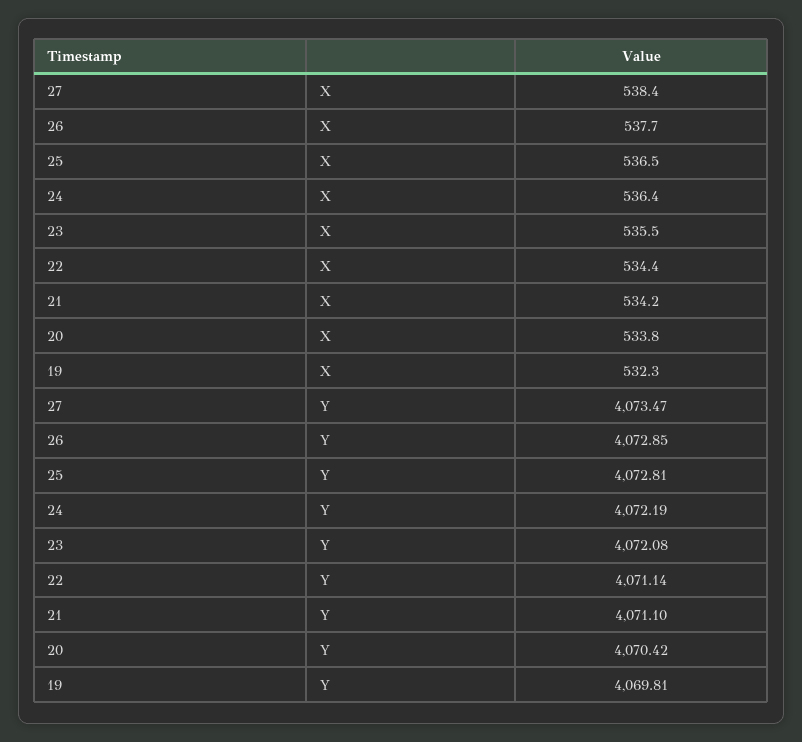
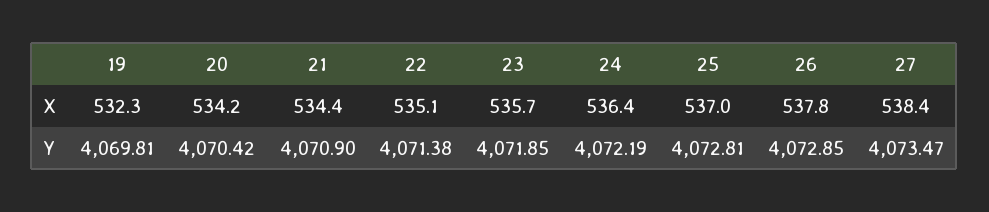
  {
    "27": {
      "X": 538.4,
      "Y": 4073.47
    },
    "26": {
-     "X": 537.7,
+     "X": 537.8,
      "Y": 4072.85
    },
    "25": {
-     "X": 536.5,
+     "X": 537,
      "Y": 4072.81
    },
    "24": {
      "X": 536.4,
      "Y": 4072.19
    },
    "23": {
-     "X": 535.5,
+     "X": 535.7,
-     "Y": 4072.08
+     "Y": 4071.85
    },
    "22": {
-     "X": 534.4,
+     "X": 535.1,
-     "Y": 4071.14
+     "Y": 4071.38
    },
    "21": {
-     "X": 534.2,
+     "X": 534.4,
-     "Y": 4071.1
+     "Y": 4070.9
    },
    "20": {
-     "X": 533.8,
+     "X": 534.2,
      "Y": 4070.42
    },
    "19": {
      "X": 532.3,
      "Y": 4069.81
    }
  }

